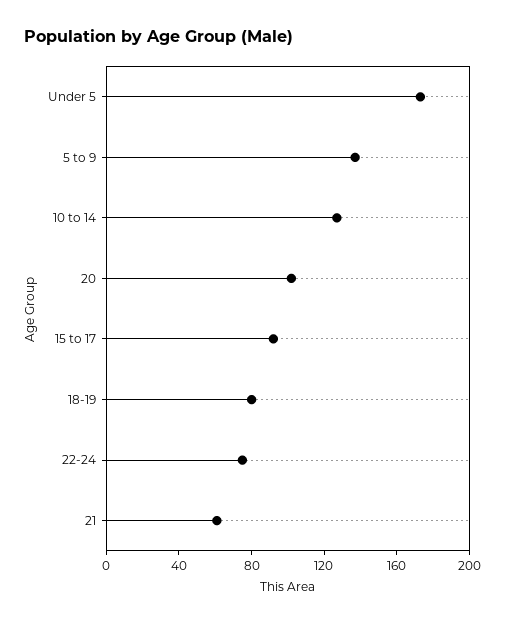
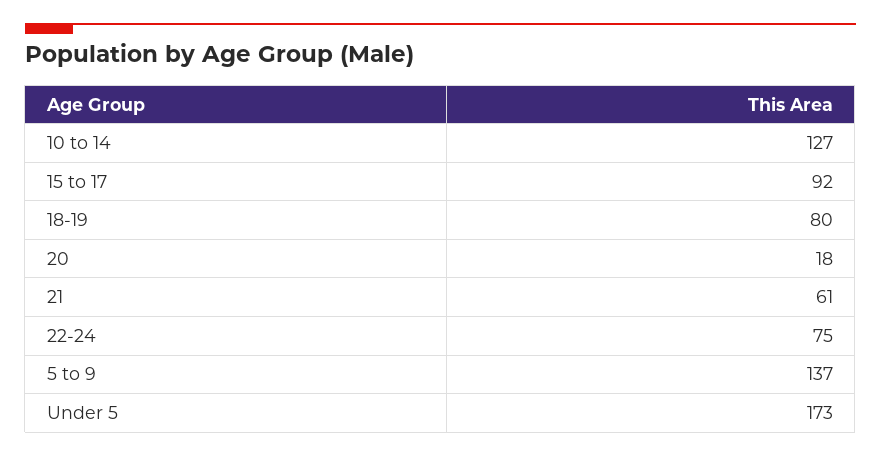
  {
    "Under 5": 173,
    "5 to 9": 137,
    "10 to 14": 127,
-   "20": 100,
+   "20": 18,
    "15 to 17": 92,
    "18-19": 80,
    "22-24": 75,
    "21": 61
  }

